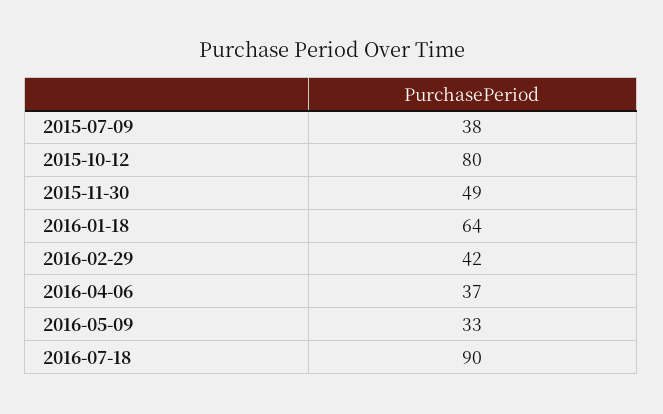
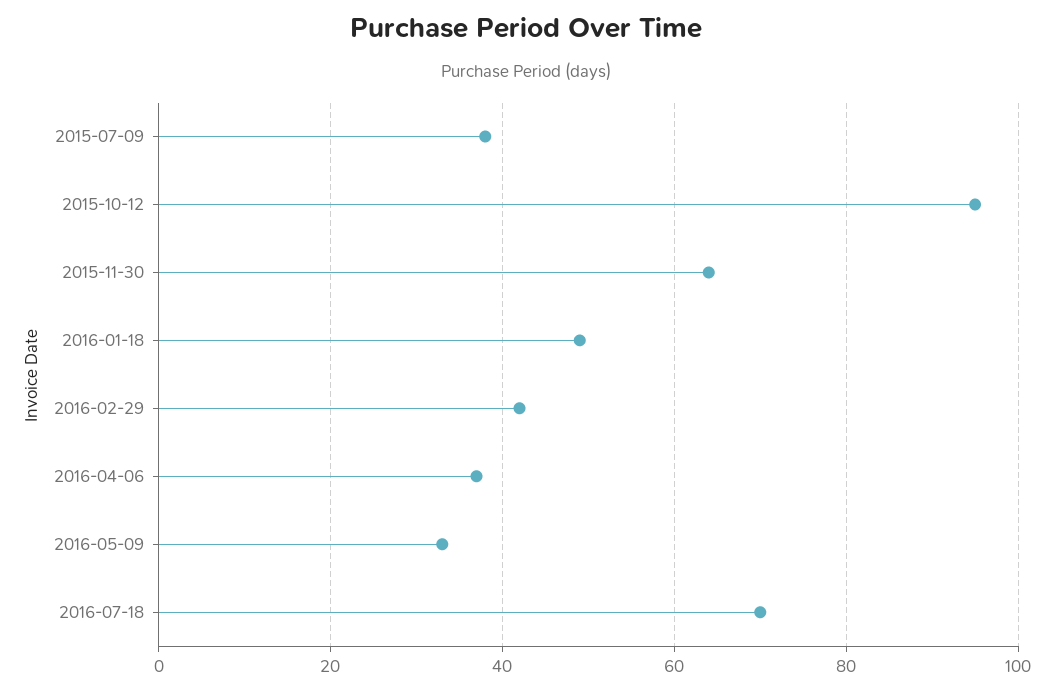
  {
    "2015-07-09": 38,
-   "2015-10-12": 80,
+   "2015-10-12": 95,
-   "2015-11-30": 49,
+   "2015-11-30": 65,
-   "2016-01-18": 64,
+   "2016-01-18": 50,
    "2016-02-29": 42,
    "2016-04-06": 37,
    "2016-05-09": 33,
-   "2016-07-18": 90
+   "2016-07-18": 70
  }

